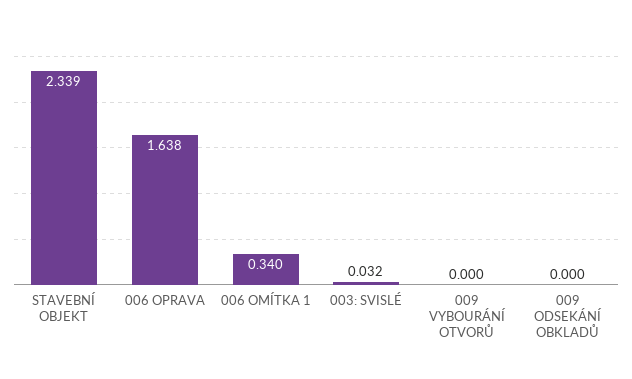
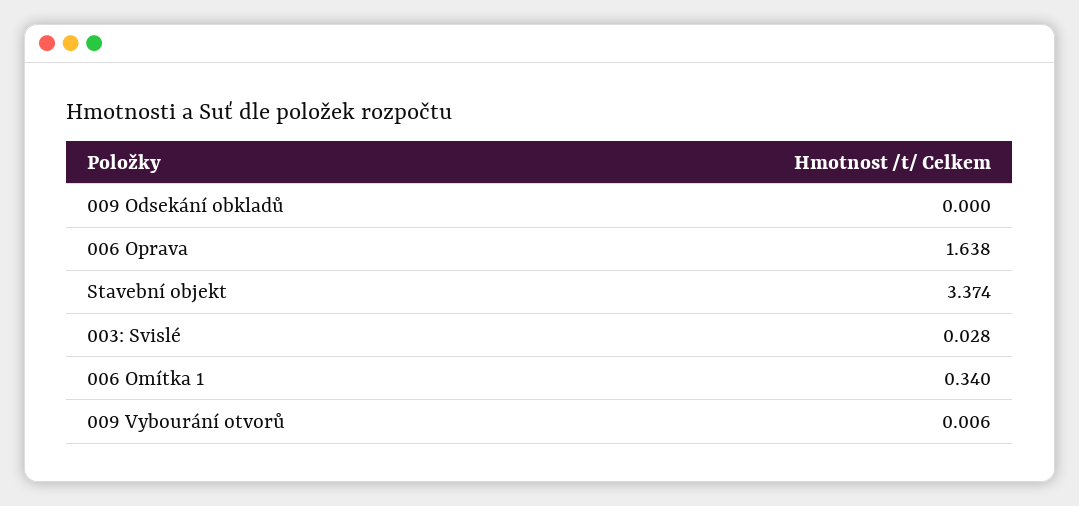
  {
-   "STAVEBNÍ OBJEKT": 2.339,
+   "STAVEBNÍ OBJEKT": 3.374,
    "006 OPRAVA": 1.638,
    "006 OMÍTKA 1": 0.34,
-   "003: SVISLÉ": 0.032,
+   "003: SVISLÉ": 0.028,
-   "009 VYBOURÁNÍ OTVORŮ": 0,
+   "009 VYBOURÁNÍ OTVORŮ": 0.006,
    "009 ODSEKÁNÍ OBKLADŮ": 0
  }

